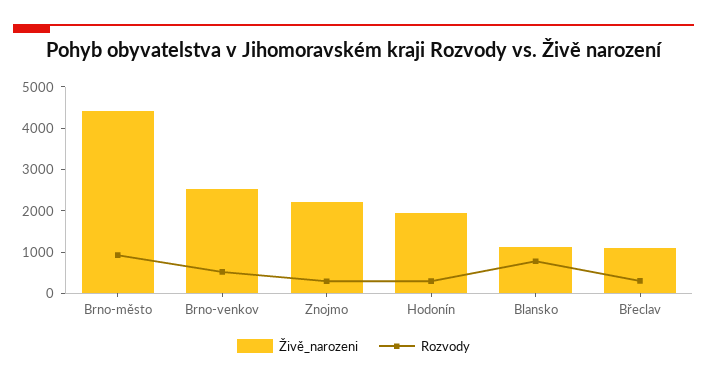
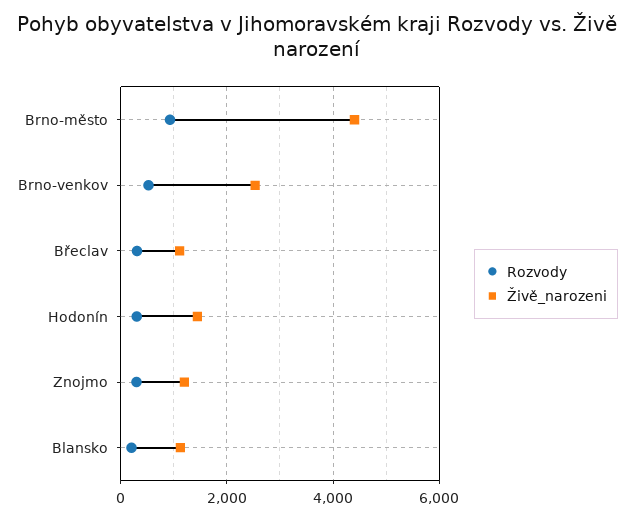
  {
    "Živě_narozeni": {
      "Brno-město": 4400,
      "Brno-venkov": 2600,
-     "Znojmo": 2200,
+     "Znojmo": 1200,
-     "Hodonín": 2000,
+     "Hodonín": 1400,
      "Blansko": 1200,
      "Břeclav": 1200
    },
    "Rozvody": {
      "Brno-město": 1000,
      "Brno-venkov": 600,
      "Znojmo": 200,
      "Hodonín": 200,
-     "Blansko": 800,
+     "Blansko": 200,
      "Břeclav": 400
    }
  }

